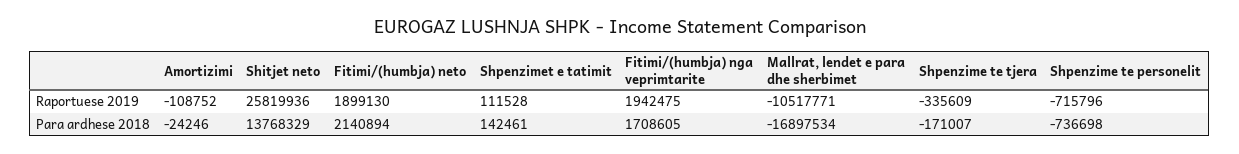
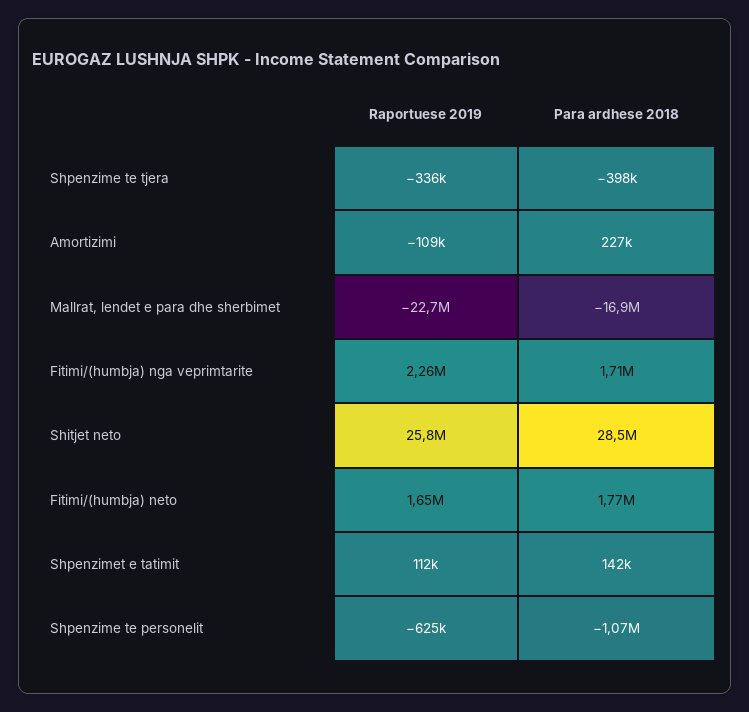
  {
    "Amortizimi": {
      "Raportuese 2019": -108752,
-     "Para ardhese 2018": -24246
+     "Para ardhese 2018": 227000
    },
    "Shitjet neto": {
      "Raportuese 2019": 25819936,
-     "Para ardhese 2018": 13768329
+     "Para ardhese 2018": 28500000
    },
    "Fitimi/(humbja) neto": {
-     "Raportuese 2019": 1899130,
+     "Raportuese 2019": 1650000,
-     "Para ardhese 2018": 2140894
+     "Para ardhese 2018": 1770000
    },
    "Shpenzimet e tatimit": {
      "Raportuese 2019": 111528,
      "Para ardhese 2018": 142461
    },
    "Fitimi/(humbja) nga veprimtarite": {
-     "Raportuese 2019": 1942475,
+     "Raportuese 2019": 2260000,
      "Para ardhese 2018": 1708605
    },
    "Mallrat, lendet e para dhe sherbimet": {
-     "Raportuese 2019": -10517771,
+     "Raportuese 2019": -22700000,
      "Para ardhese 2018": -16897534
    },
    "Shpenzime te tjera": {
      "Raportuese 2019": -335609,
-     "Para ardhese 2018": -171007
+     "Para ardhese 2018": -398000
    },
    "Shpenzime te personelit": {
-     "Raportuese 2019": -715796,
+     "Raportuese 2019": -625000,
-     "Para ardhese 2018": -736698
+     "Para ardhese 2018": -1070000
    }
  }

